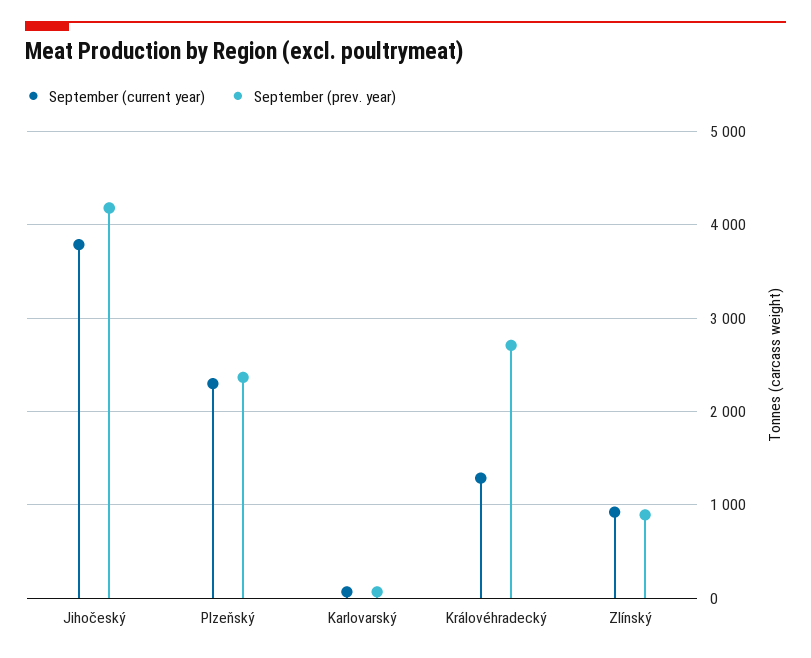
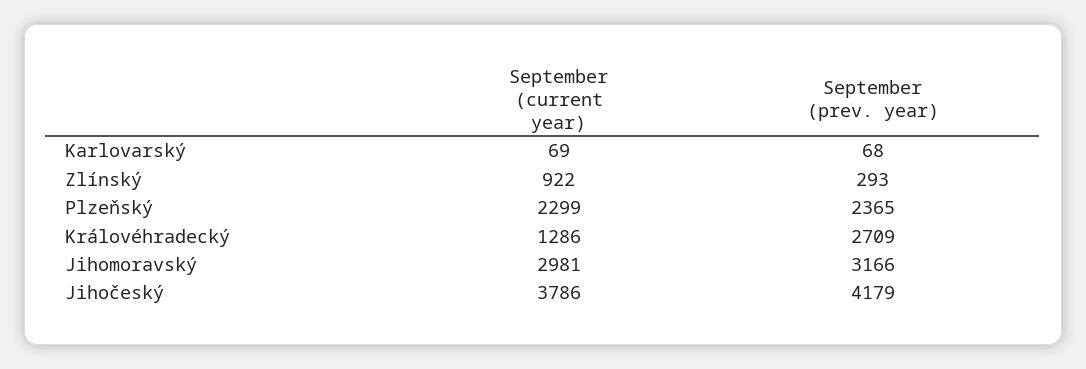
  {
    "September (current year)": {
      "Jihočeský": 3786,
      "Plzeňský": 2299,
      "Karlovarský": 69,
      "Královéhradecký": 1286,
-     "Zlínský": 922
+     "Zlínský": 922,
+     "Jihomoravský": 2981
    },
    "September (prev. year)": {
      "Jihočeský": 4179,
      "Plzeňský": 2365,
      "Karlovarský": 68,
      "Královéhradecký": 2709,
-     "Zlínský": 900
+     "Zlínský": 293,
+     "Jihomoravský": 3166
    }
  }

